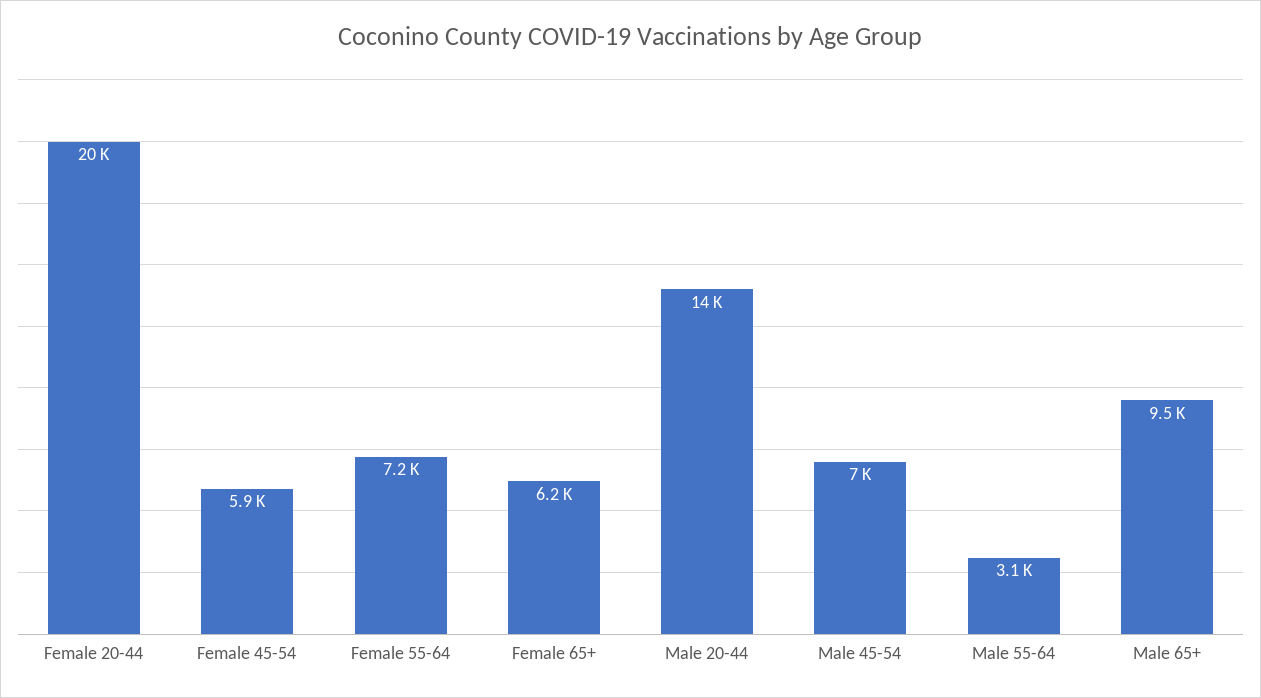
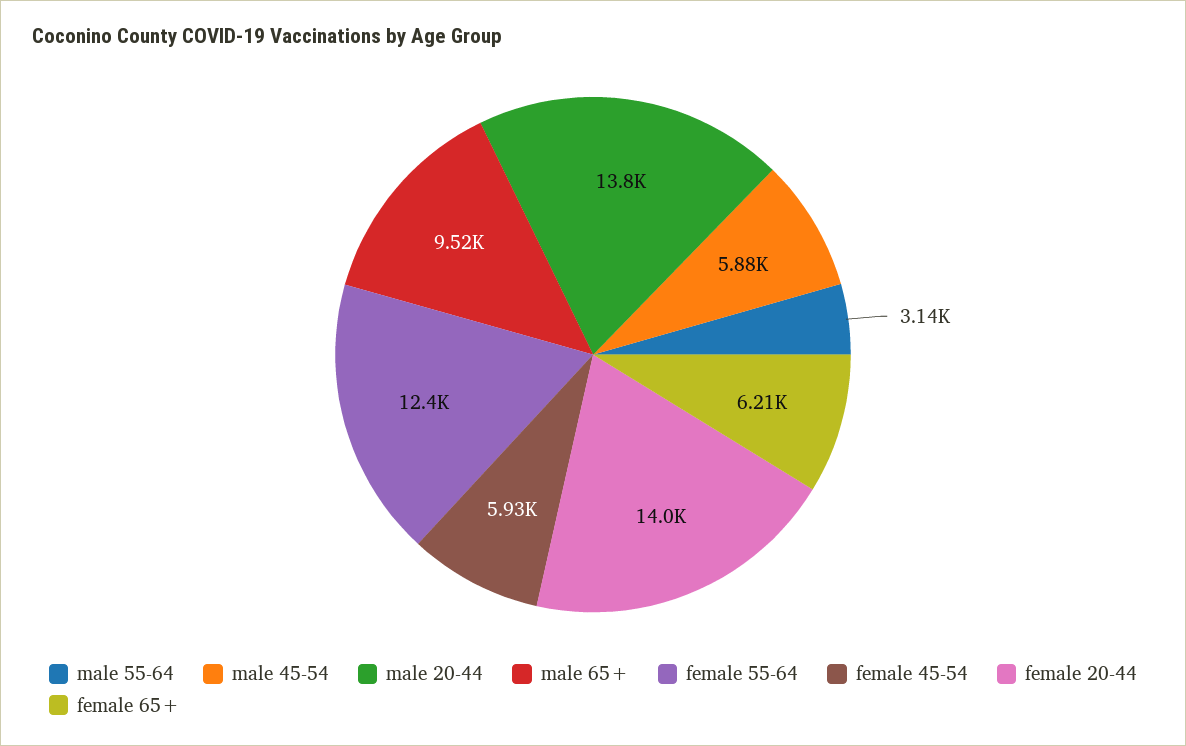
  {
-   "Female 20-44": 20000,
+   "Female 20-44": 14000,
    "Female 45-54": 5930,
-   "Female 55-64": 7200,
+   "Female 55-64": 12400,
    "Female 65+": 6210,
    "Male 20-44": 13800,
-   "Male 45-54": 7000,
+   "Male 45-54": 5880,
    "Male 55-64": 3140,
    "Male 65+": 9520
  }

